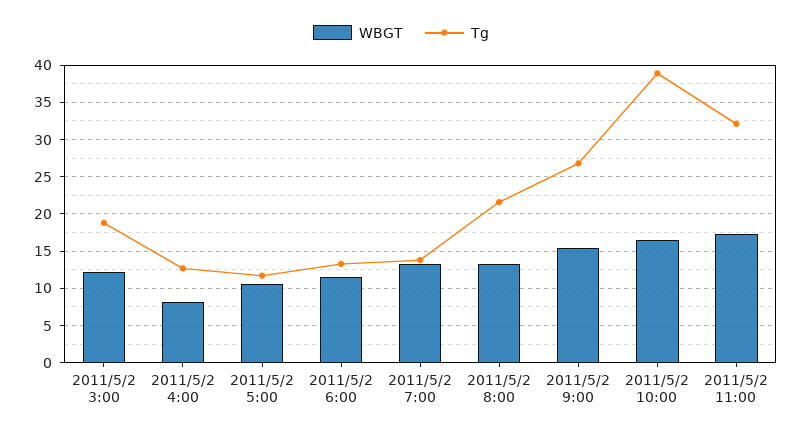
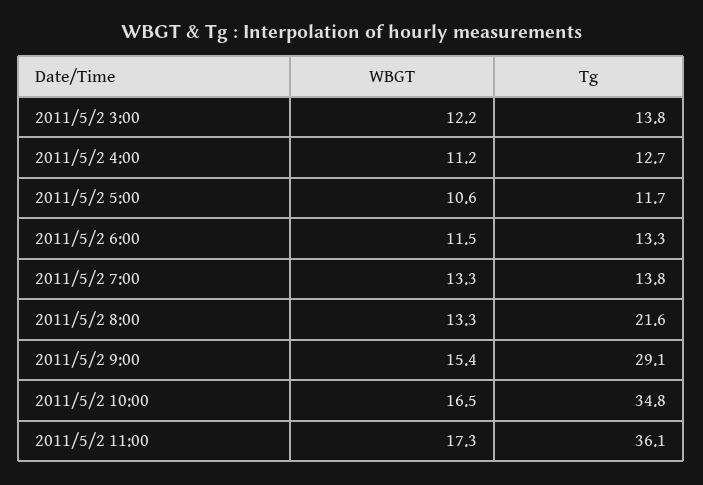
  {
    "WBGT": {
      "2011/5/2 3:00": 12.2,
-     "2011/5/2 4:00": 8,
+     "2011/5/2 4:00": 11.2,
      "2011/5/2 5:00": 10.6,
      "2011/5/2 6:00": 11.5,
      "2011/5/2 7:00": 13.3,
      "2011/5/2 8:00": 13.3,
      "2011/5/2 9:00": 15.4,
      "2011/5/2 10:00": 16.5,
      "2011/5/2 11:00": 17.3
    },
    "Tg": {
-     "2011/5/2 3:00": 19,
+     "2011/5/2 3:00": 13.8,
      "2011/5/2 4:00": 12.7,
      "2011/5/2 5:00": 11.7,
      "2011/5/2 6:00": 13.3,
      "2011/5/2 7:00": 13.8,
      "2011/5/2 8:00": 21.6,
-     "2011/5/2 9:00": 27,
+     "2011/5/2 9:00": 29.1,
-     "2011/5/2 10:00": 39,
+     "2011/5/2 10:00": 34.8,
-     "2011/5/2 11:00": 32
+     "2011/5/2 11:00": 36.1
    }
  }

